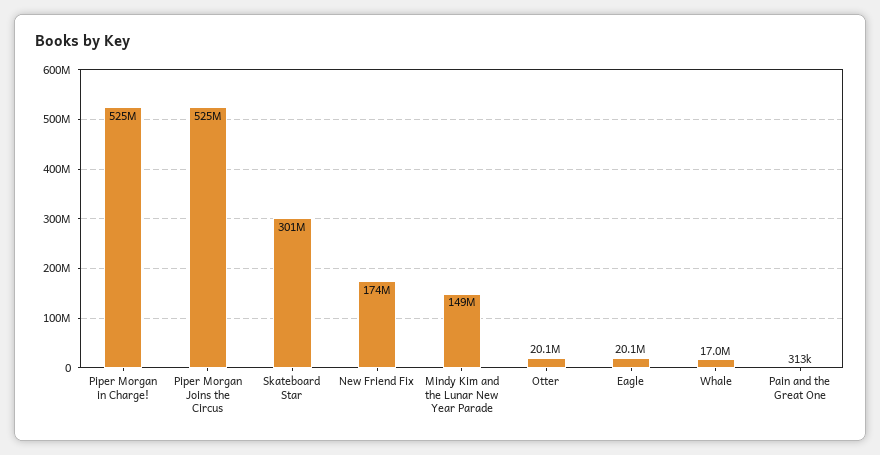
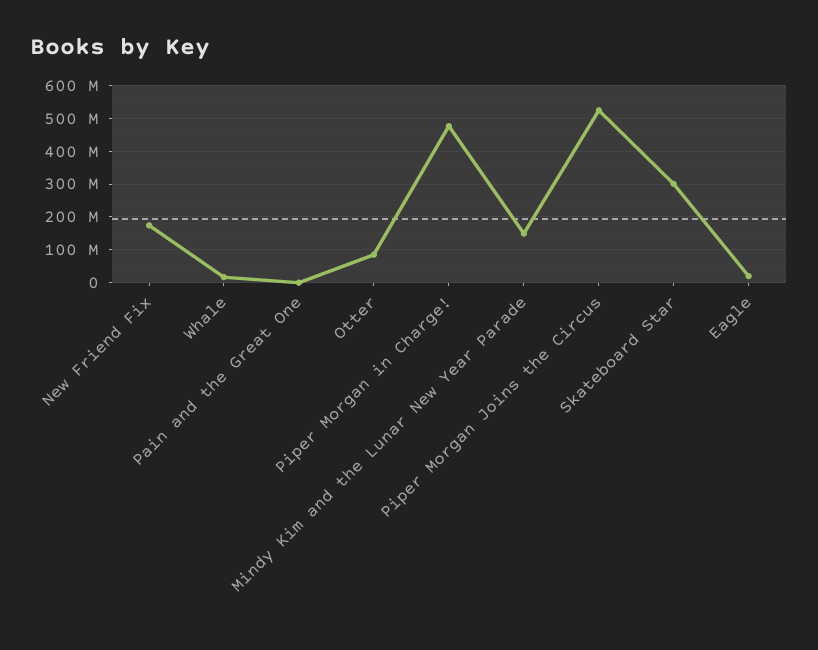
  {
-   "Piper Morgan in Charge!": 525000000,
+   "Piper Morgan in Charge!": 480000000,
    "Piper Morgan Joins the Circus": 525000000,
    "Skateboard Star": 301000000,
    "New Friend Fix": 174000000,
    "Mindy Kim and the Lunar New Year Parade": 149000000,
-   "Otter": 20100000,
+   "Otter": 80000000,
    "Eagle": 20100000,
    "Whale": 17000000,
    "Pain and the Great One": 313000
  }

